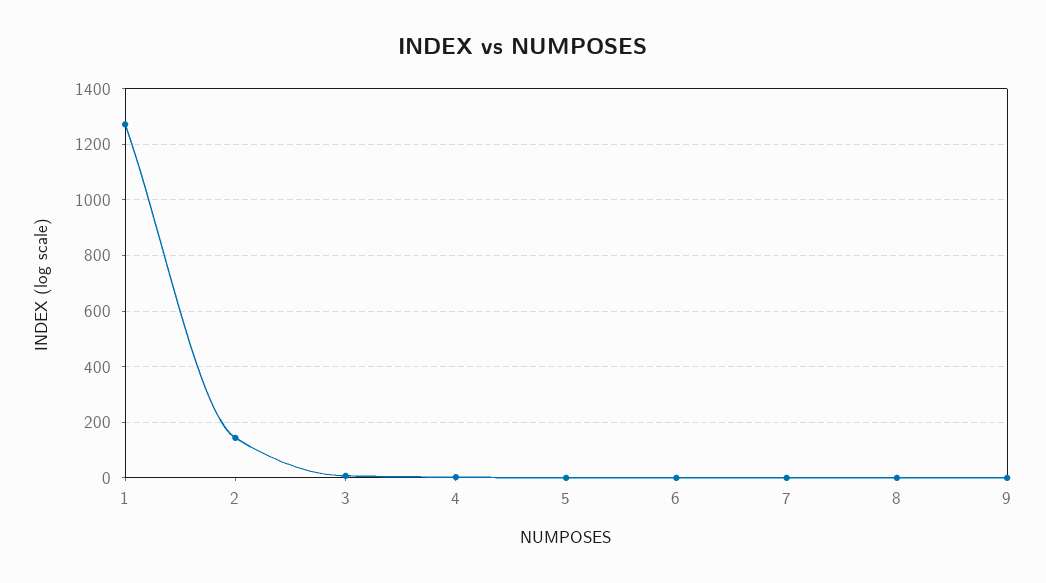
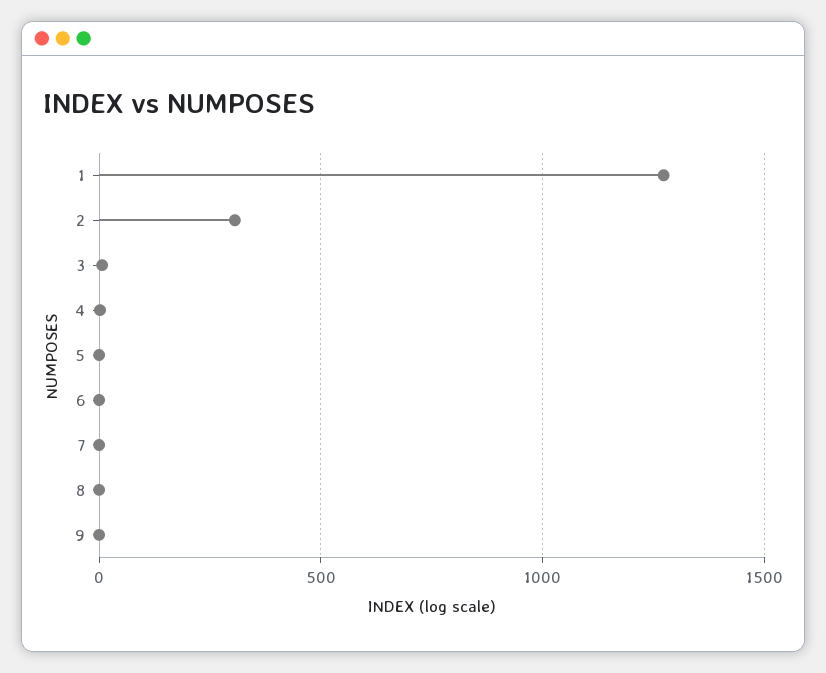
  {
    "1": 1275,
-   "2": 150,
+   "2": 300,
    "3": 0,
    "4": 0,
    "5": 0,
    "6": 0,
    "7": 0,
    "8": 0,
    "9": 0
  }

